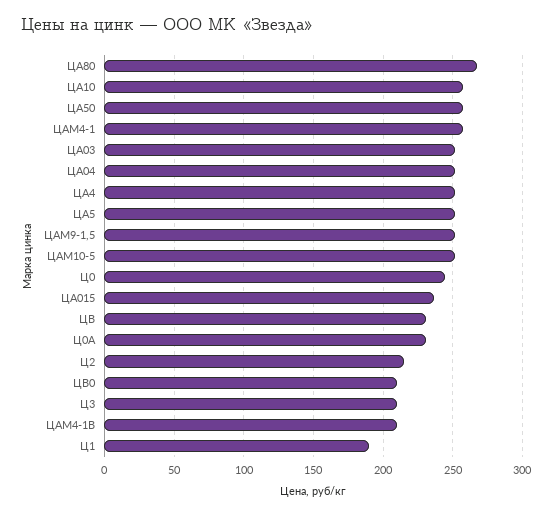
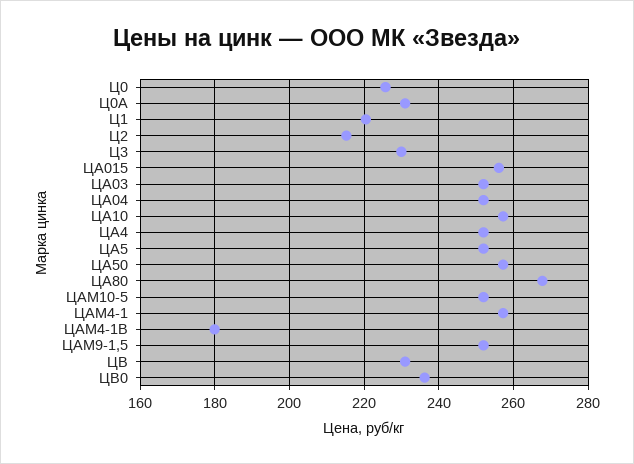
  {
    "ЦА80": 268,
    "ЦА10": 258,
    "ЦА50": 258,
    "ЦАМ4-1": 258,
    "ЦА03": 252,
    "ЦА04": 252,
    "ЦА4": 252,
    "ЦА5": 252,
    "ЦАМ9-1,5": 252,
    "ЦАМ10-5": 252,
-   "Ц0": 245,
+   "Ц0": 226,
-   "ЦА015": 235,
+   "ЦА015": 256,
    "ЦВ": 232,
    "Ц0А": 232,
    "Ц2": 216,
-   "ЦВ0": 210,
+   "ЦВ0": 236,
-   "Ц3": 210,
+   "Ц3": 230,
-   "ЦАМ4-1В": 210,
+   "ЦАМ4-1В": 180,
-   "Ц1": 190
+   "Ц1": 220
  }

